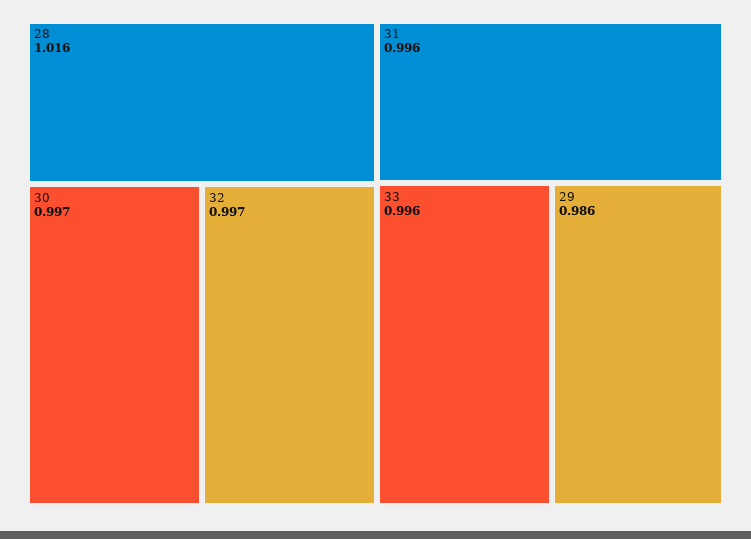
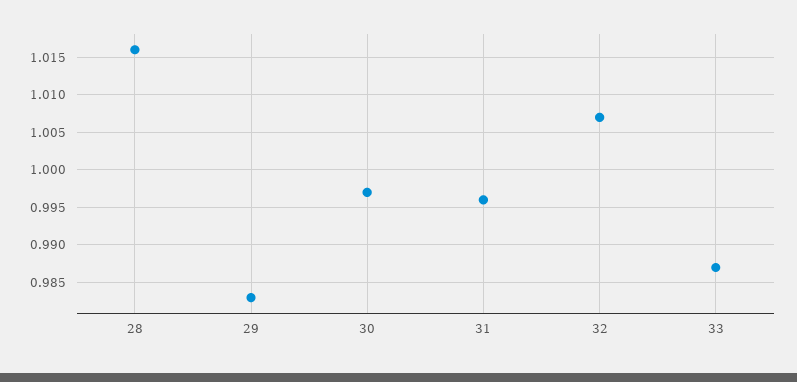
  {
    "28": 1.016,
    "30": 0.997,
-   "32": 0.997,
+   "32": 1.007,
    "31": 0.996,
-   "33": 0.996,
+   "33": 0.987,
-   "29": 0.986
+   "29": 0.983
  }

